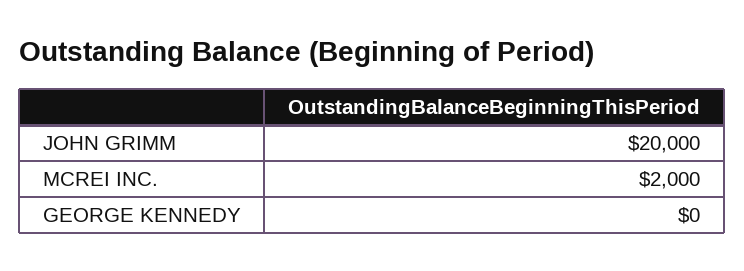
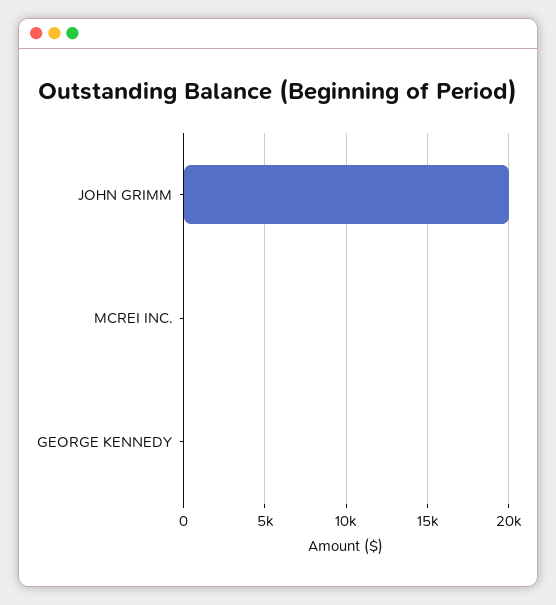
  {
    "JOHN GRIMM": 20000,
-   "MCREI INC.": 2000,
+   "MCREI INC.": 0,
    "GEORGE KENNEDY": 0
  }

